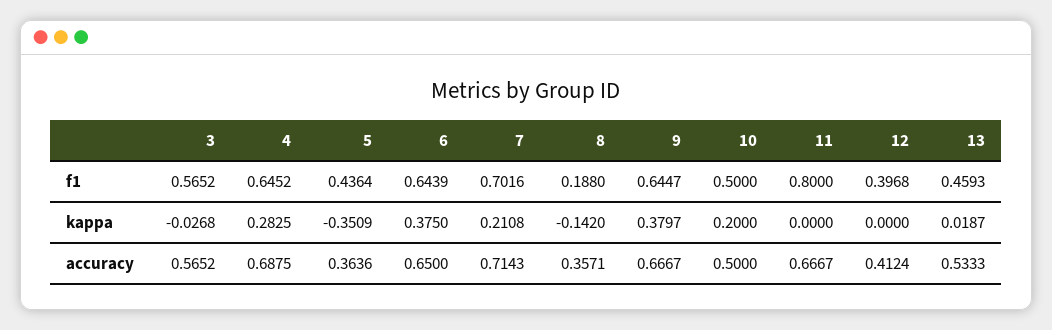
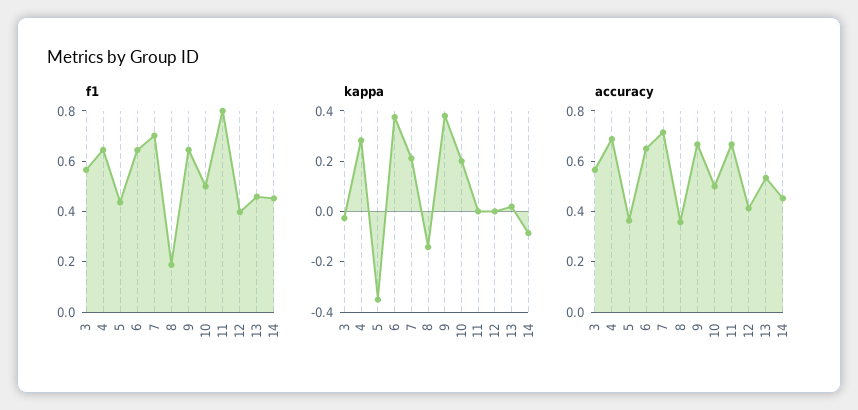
  {
    "f1": {
      "3": 0.5652,
      "4": 0.6452,
      "5": 0.4364,
      "6": 0.6439,
      "7": 0.7016,
      "8": 0.188,
      "9": 0.6447,
      "10": 0.5,
      "11": 0.8,
      "12": 0.3968,
-     "13": 0.4593
+     "13": 0.4593,
+     "14": 0.45
    },
    "kappa": {
      "3": -0.0268,
      "4": 0.2825,
      "5": -0.3509,
      "6": 0.375,
      "7": 0.2108,
      "8": -0.142,
      "9": 0.3797,
      "10": 0.2,
      "11": 0,
      "12": 0,
-     "13": 0.0187
+     "13": 0.0187,
+     "14": -0.1
    },
    "accuracy": {
      "3": 0.5652,
      "4": 0.6875,
      "5": 0.3636,
      "6": 0.65,
      "7": 0.7143,
      "8": 0.3571,
      "9": 0.6667,
      "10": 0.5,
      "11": 0.6667,
      "12": 0.4124,
-     "13": 0.5333
+     "13": 0.5333,
+     "14": 0.45
    }
  }

